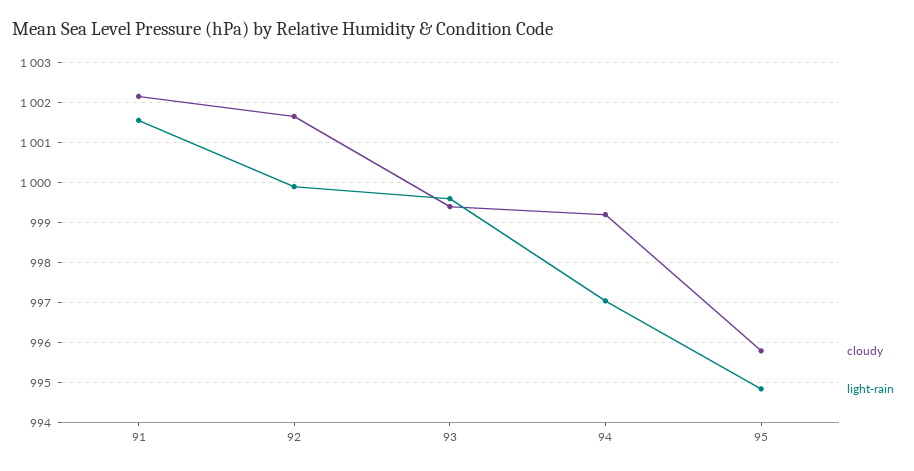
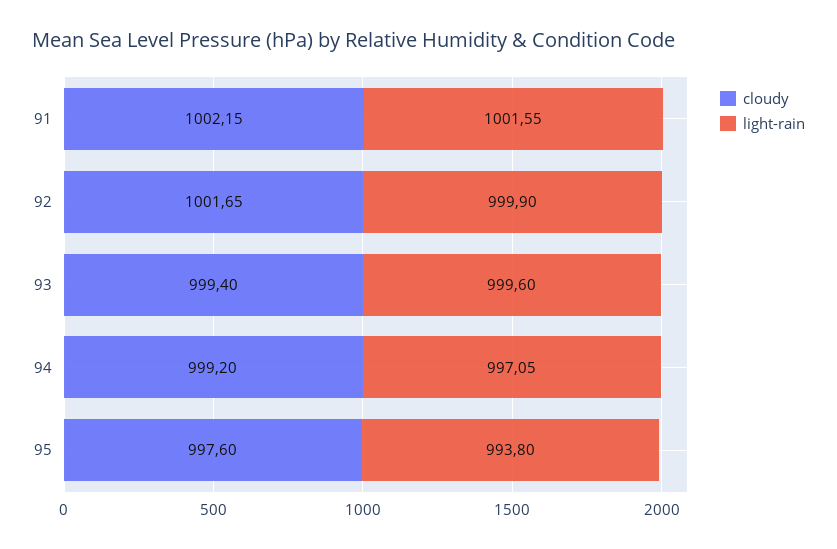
  {
    "cloudy": {
      "91": 1002.15,
      "92": 1001.65,
      "93": 999.4,
      "94": 999.2,
-     "95": 995.8
+     "95": 997.6
    },
    "light-rain": {
      "91": 1001.55,
      "92": 999.9,
      "93": 999.6,
      "94": 997.05,
-     "95": 994.8
+     "95": 993.8
    }
  }

